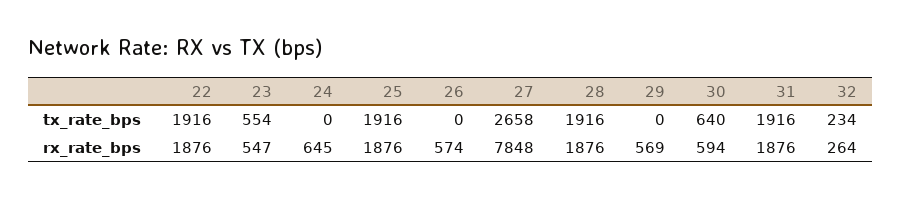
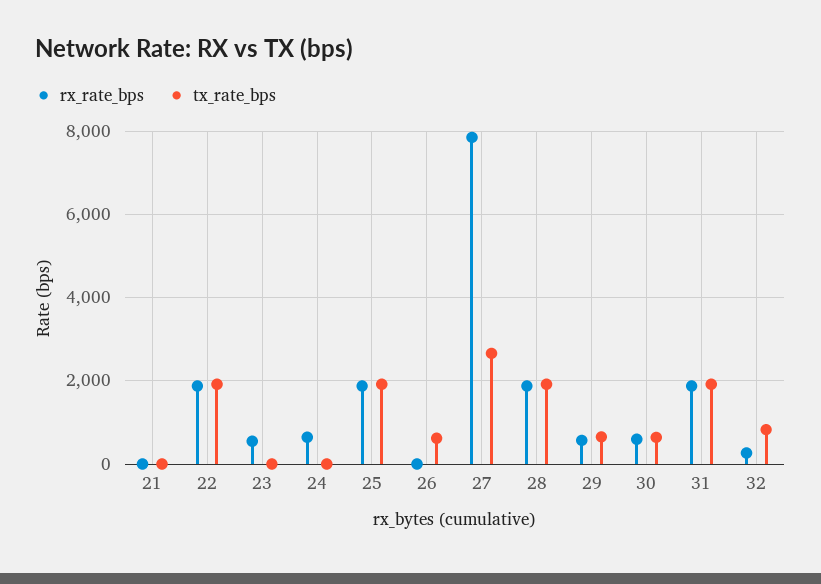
  {
    "tx_rate_bps": {
      "22": 1916,
-     "23": 554,
+     "23": 0,
      "24": 0,
      "25": 1916,
-     "26": 0,
+     "26": 600,
      "27": 2658,
      "28": 1916,
-     "29": 0,
+     "29": 600,
      "30": 640,
      "31": 1916,
-     "32": 234
+     "32": 800,
+     "21": 0
    },
    "rx_rate_bps": {
      "22": 1876,
      "23": 547,
      "24": 645,
      "25": 1876,
-     "26": 574,
+     "26": 0,
      "27": 7848,
      "28": 1876,
      "29": 569,
      "30": 594,
      "31": 1876,
-     "32": 264
+     "32": 264,
+     "21": 0
    }
  }

